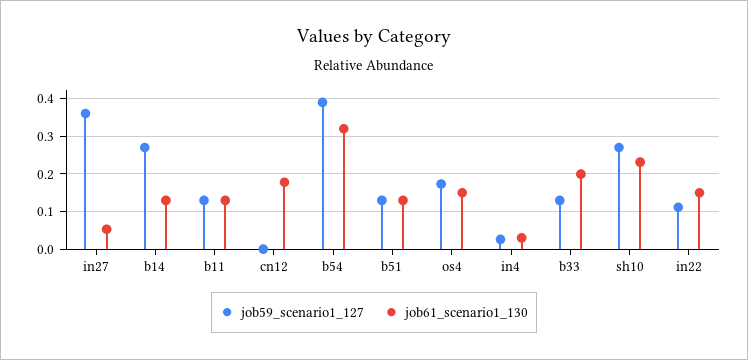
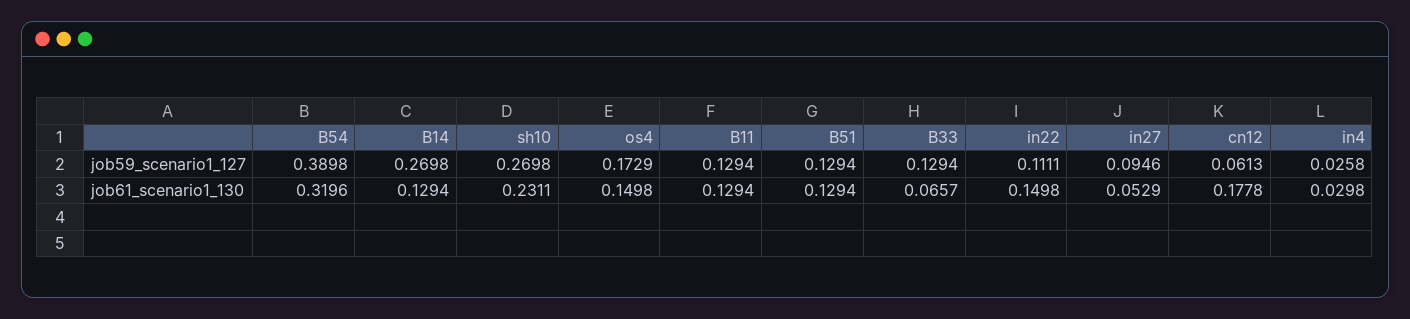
  {
    "job59_scenario1_127": {
-     "in27": 0.36,
+     "in27": 0.0946,
      "b14": 0.2698,
      "b11": 0.1294,
-     "cn12": 0,
+     "cn12": 0.0613,
      "b54": 0.3898,
      "b51": 0.1294,
      "os4": 0.1729,
      "in4": 0.0258,
      "b33": 0.1294,
      "sh10": 0.2698,
      "in22": 0.1111
    },
    "job61_scenario1_130": {
      "in27": 0.0529,
      "b14": 0.1294,
      "b11": 0.1294,
      "cn12": 0.1778,
      "b54": 0.3196,
      "b51": 0.1294,
      "os4": 0.1498,
      "in4": 0.0298,
-     "b33": 0.2,
+     "b33": 0.0657,
      "sh10": 0.2311,
      "in22": 0.1498
    }
  }

